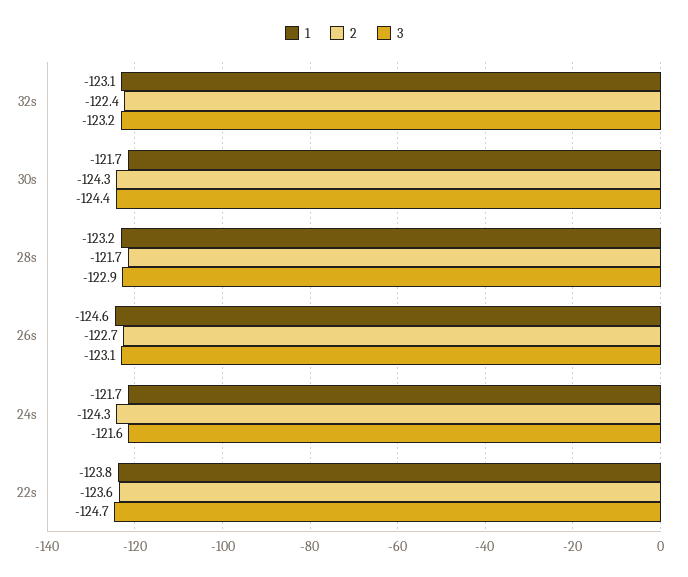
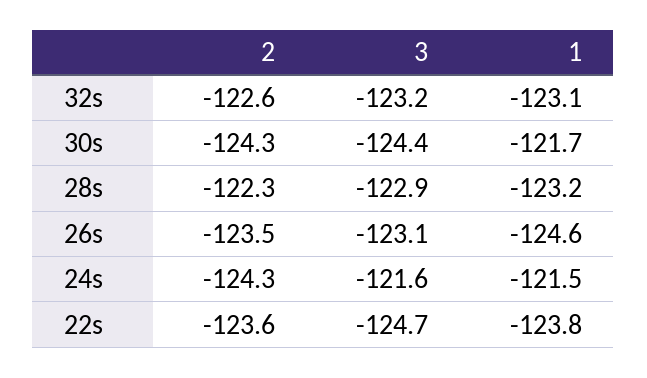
  {
    "1": {
      "32s": -123.1,
      "30s": -121.7,
      "28s": -123.2,
      "26s": -124.6,
-     "24s": -121.7,
+     "24s": -121.5,
      "22s": -123.8
    },
    "2": {
-     "32s": -122.4,
+     "32s": -122.6,
      "30s": -124.3,
-     "28s": -121.7,
+     "28s": -122.3,
-     "26s": -122.7,
+     "26s": -123.5,
      "24s": -124.3,
      "22s": -123.6
    },
    "3": {
      "32s": -123.2,
      "30s": -124.4,
      "28s": -122.9,
      "26s": -123.1,
      "24s": -121.6,
      "22s": -124.7
    }
  }

